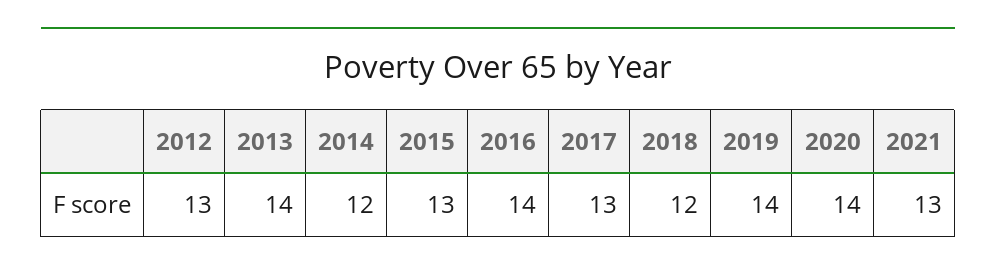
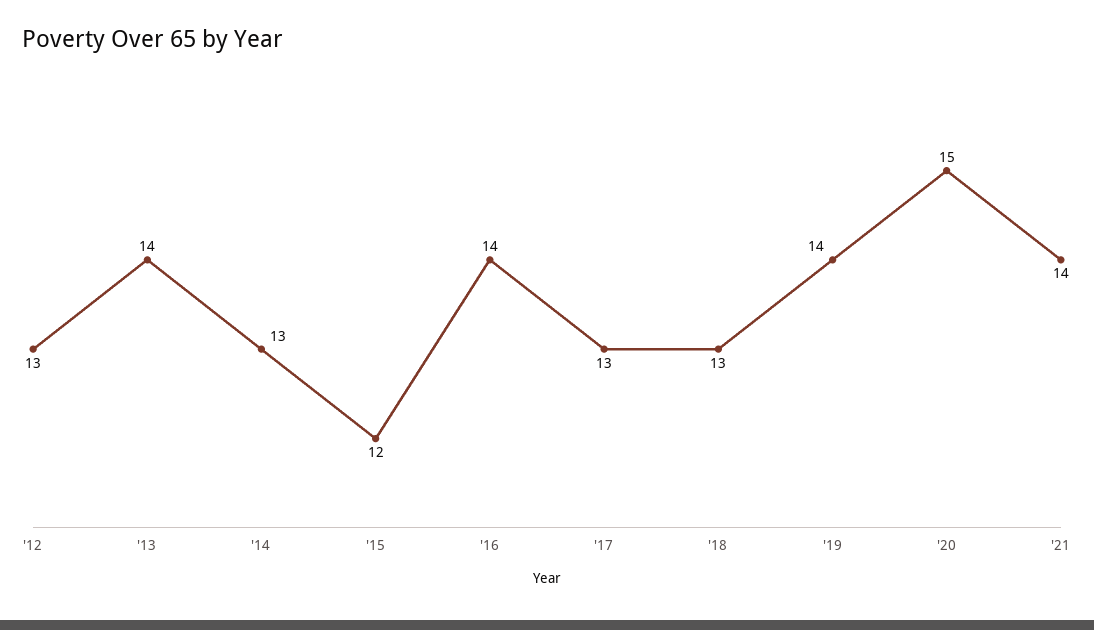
  {
    "2012": 13,
    "2013": 14,
-   "2014": 12,
+   "2014": 13,
-   "2015": 13,
+   "2015": 12,
    "2016": 14,
    "2017": 13,
-   "2018": 12,
+   "2018": 13,
    "2019": 14,
-   "2020": 14,
+   "2020": 15,
-   "2021": 13
+   "2021": 14
  }

